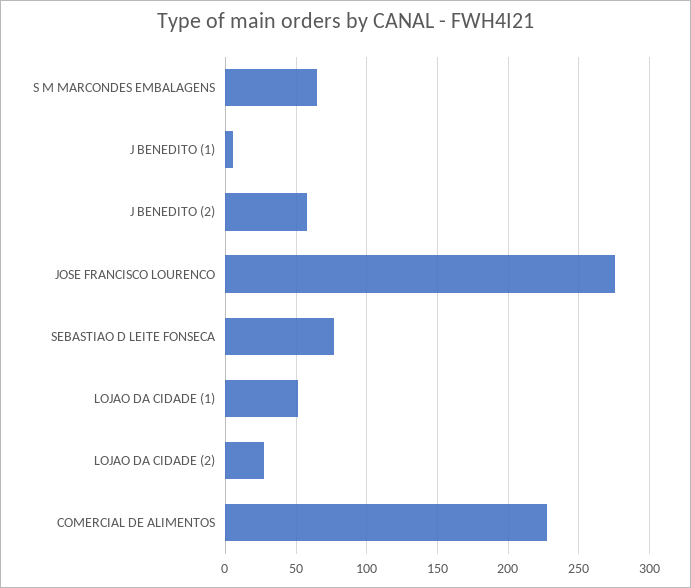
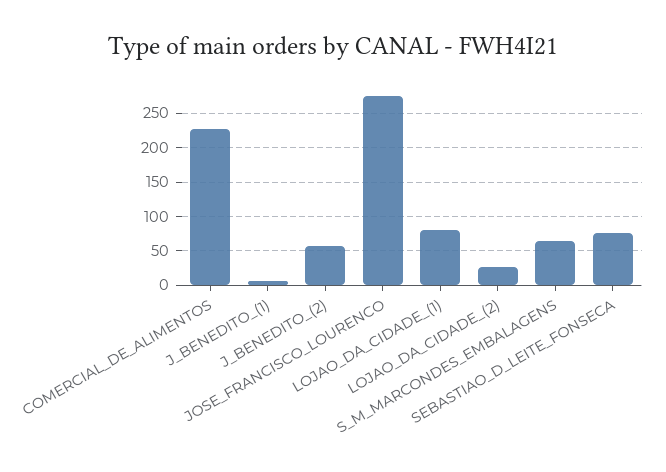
  {
    "S M MARCONDES EMBALAGENS": 65,
    "J BENEDITO (1)": 5,
    "J BENEDITO (2)": 60,
    "JOSE FRANCISCO LOURENCO": 275,
    "SEBASTIAO D LEITE FONSECA": 75,
-   "LOJAO DA CIDADE (1)": 50,
+   "LOJAO DA CIDADE (1)": 80,
    "LOJAO DA CIDADE (2)": 25,
    "COMERCIAL DE ALIMENTOS": 225
  }

